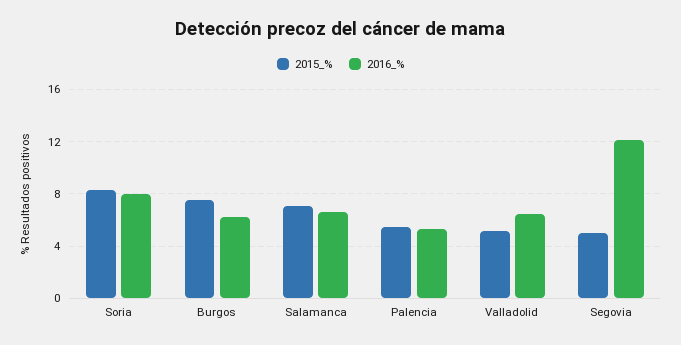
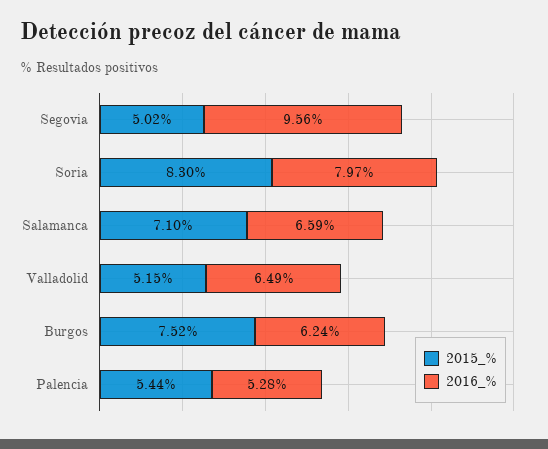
  {
    "2015_%": {
      "Soria": 8.3,
      "Burgos": 7.52,
      "Salamanca": 7.1,
      "Palencia": 5.44,
      "Valladolid": 5.15,
      "Segovia": 5.02
    },
    "2016_%": {
      "Soria": 7.97,
      "Burgos": 6.24,
      "Salamanca": 6.59,
      "Palencia": 5.28,
      "Valladolid": 6.49,
-     "Segovia": 12
+     "Segovia": 9.56
    }
  }

